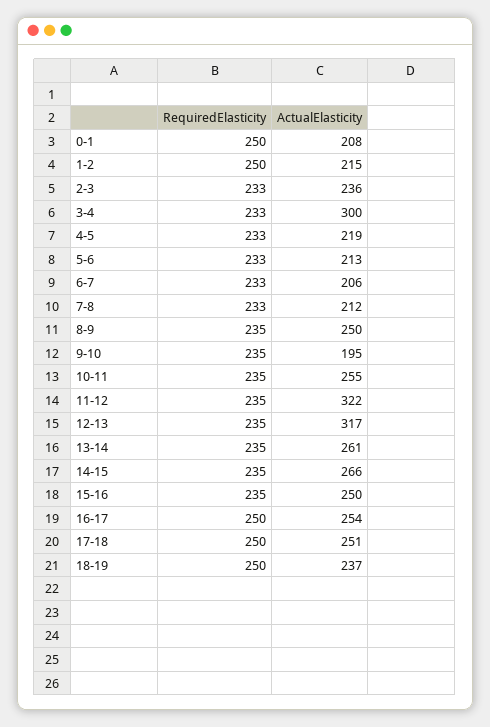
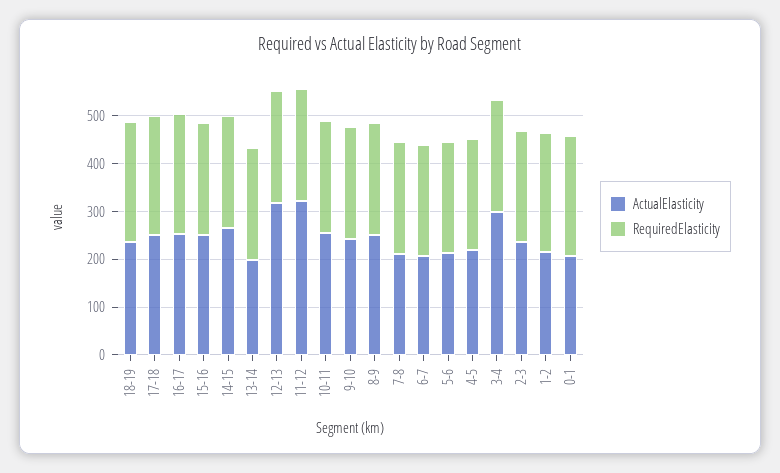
  {
    "RequiredElasticity": {
      "0-1": 250,
      "1-2": 250,
      "2-3": 233,
      "3-4": 233,
      "4-5": 233,
      "5-6": 233,
      "6-7": 233,
      "7-8": 233,
      "8-9": 235,
      "9-10": 235,
      "10-11": 235,
      "11-12": 235,
      "12-13": 235,
      "13-14": 235,
      "14-15": 235,
      "15-16": 235,
      "16-17": 250,
      "17-18": 250,
      "18-19": 250
    },
    "ActualElasticity": {
      "0-1": 208,
      "1-2": 215,
      "2-3": 236,
      "3-4": 300,
      "4-5": 219,
      "5-6": 213,
      "6-7": 206,
      "7-8": 212,
      "8-9": 250,
-     "9-10": 195,
+     "9-10": 240,
      "10-11": 255,
      "11-12": 322,
      "12-13": 317,
-     "13-14": 261,
+     "13-14": 200,
      "14-15": 266,
      "15-16": 250,
      "16-17": 254,
      "17-18": 251,
      "18-19": 237
    }
  }

